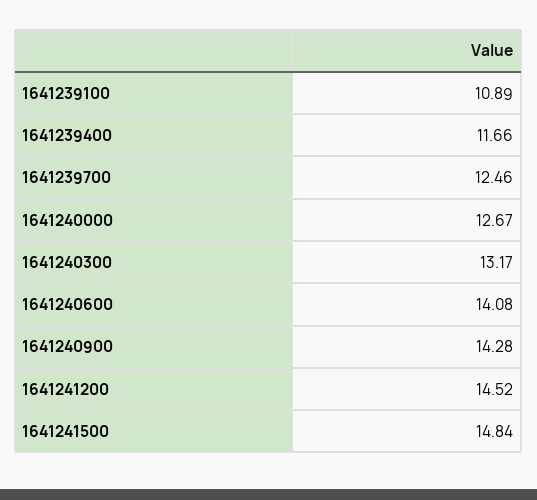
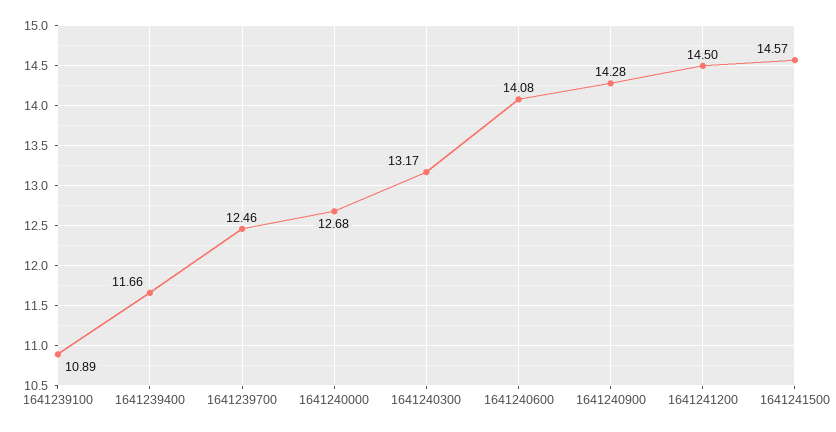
  {
    "1641239100": 10.89,
    "1641239400": 11.66,
    "1641239700": 12.46,
-   "1641240000": 12.67,
+   "1641240000": 12.68,
    "1641240300": 13.17,
    "1641240600": 14.08,
    "1641240900": 14.28,
-   "1641241200": 14.52,
+   "1641241200": 14.5,
-   "1641241500": 14.84
+   "1641241500": 14.57
  }

